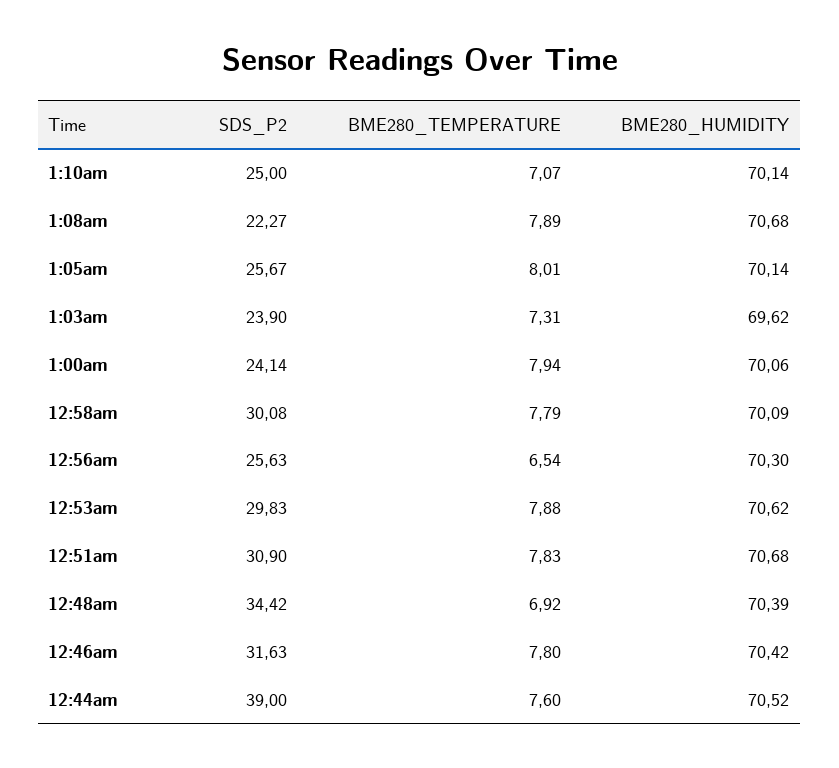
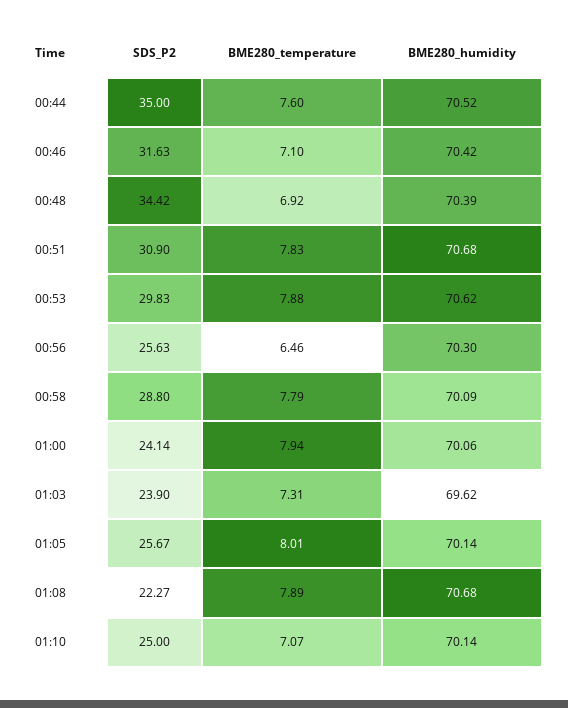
  {
    "SDS_P2": {
      "1:10am": 25,
      "1:08am": 22.27,
      "1:05am": 25.67,
      "1:03am": 23.9,
      "1:00am": 24.14,
-     "12:58am": 30.08,
+     "12:58am": 28.8,
      "12:56am": 25.63,
      "12:53am": 29.83,
      "12:51am": 30.9,
      "12:48am": 34.42,
      "12:46am": 31.63,
-     "12:44am": 39
+     "12:44am": 35
    },
    "BME280_TEMPERATURE": {
      "1:10am": 7.07,
      "1:08am": 7.89,
      "1:05am": 8.01,
      "1:03am": 7.31,
      "1:00am": 7.94,
      "12:58am": 7.79,
-     "12:56am": 6.54,
+     "12:56am": 6.46,
      "12:53am": 7.88,
      "12:51am": 7.83,
      "12:48am": 6.92,
-     "12:46am": 7.8,
+     "12:46am": 7.1,
      "12:44am": 7.6
    },
    "BME280_HUMIDITY": {
      "1:10am": 70.14,
      "1:08am": 70.68,
      "1:05am": 70.14,
      "1:03am": 69.62,
      "1:00am": 70.06,
      "12:58am": 70.09,
      "12:56am": 70.3,
      "12:53am": 70.62,
      "12:51am": 70.68,
      "12:48am": 70.39,
      "12:46am": 70.42,
      "12:44am": 70.52
    }
  }

